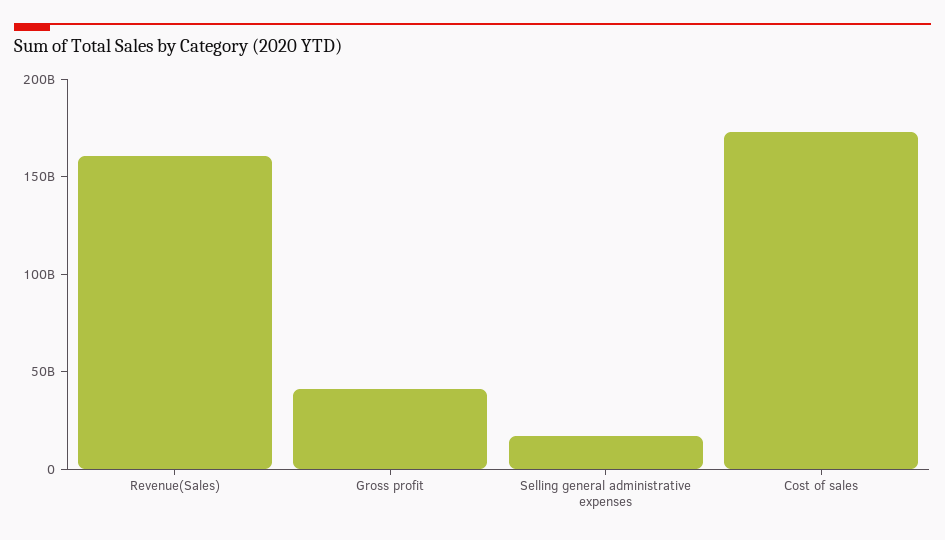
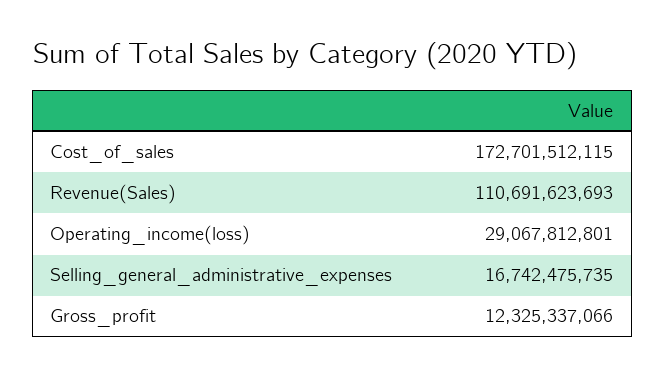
  {
-   "Revenue(Sales)": 160000000000,
+   "Revenue(Sales)": 110691623693,
-   "Gross profit": 40000000000,
+   "Gross profit": 12325337066,
    "Selling general administrative expenses": 16742475735,
-   "Cost of sales": 172701512115
+   "Cost of sales": 172701512115,
+   "Operating_income(loss)": 29067812801
  }

